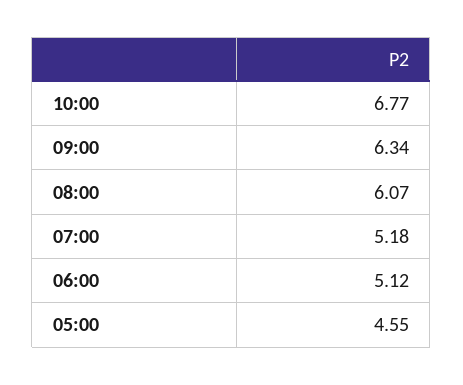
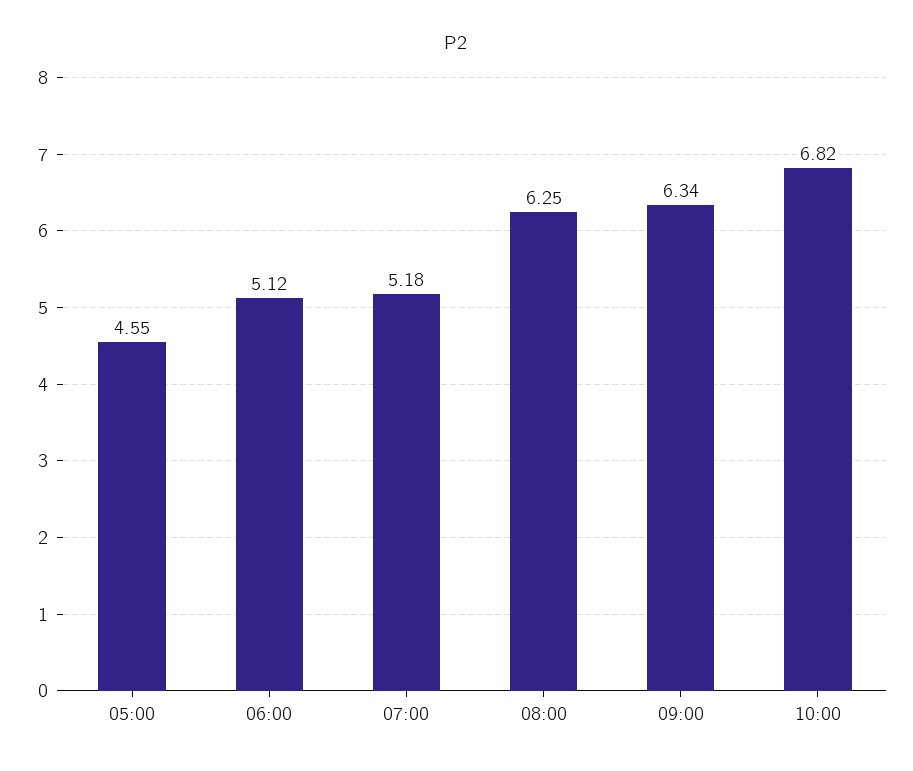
  {
-   "10:00": 6.77,
+   "10:00": 6.82,
    "09:00": 6.34,
-   "08:00": 6.07,
+   "08:00": 6.25,
    "07:00": 5.18,
    "06:00": 5.12,
    "05:00": 4.55
  }

